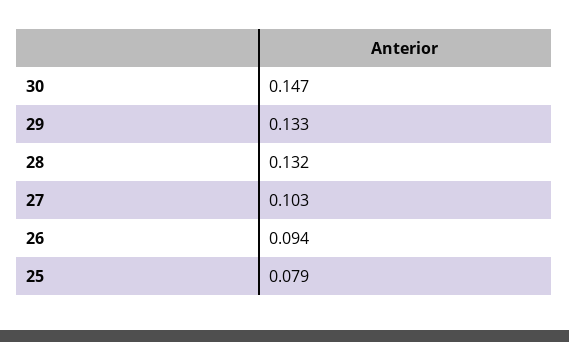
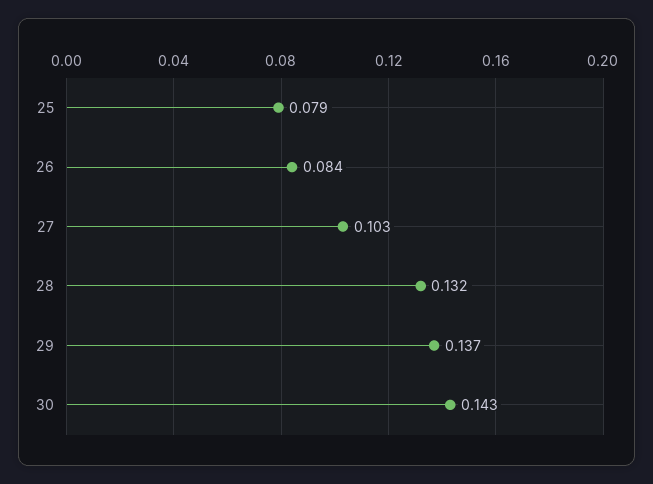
  {
-   "30": 0.147,
+   "30": 0.143,
-   "29": 0.133,
+   "29": 0.137,
    "28": 0.132,
    "27": 0.103,
-   "26": 0.094,
+   "26": 0.084,
    "25": 0.079
  }

